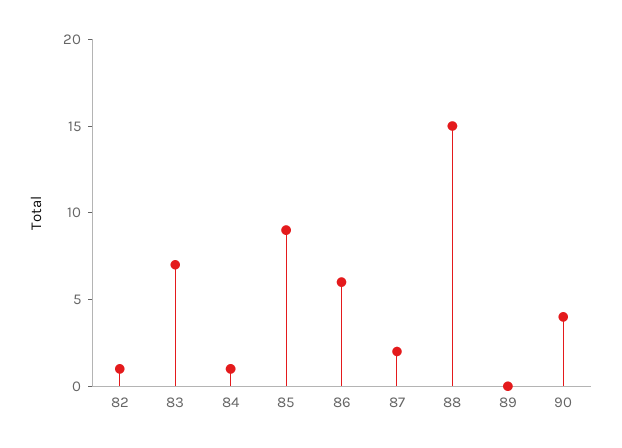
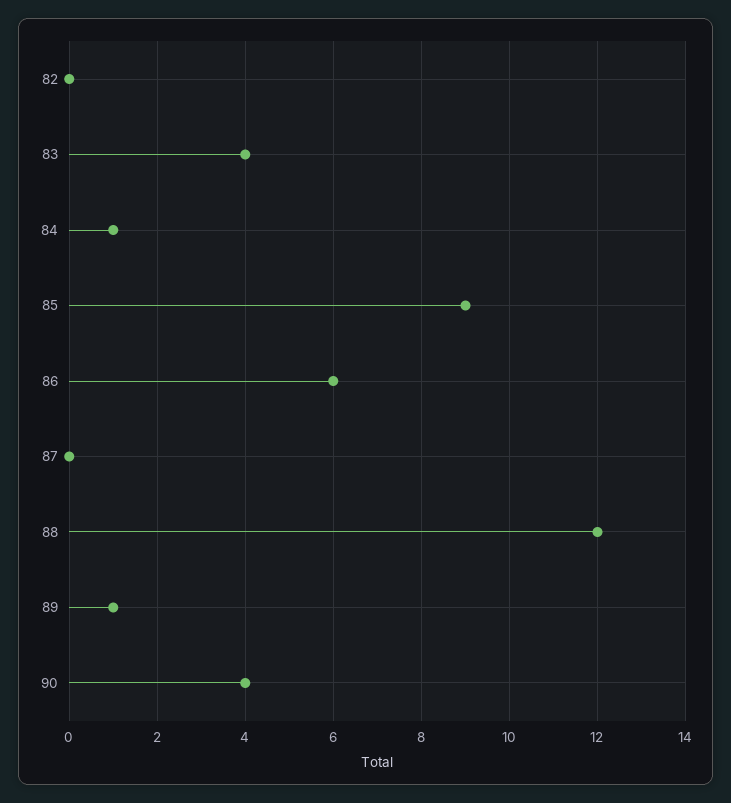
  {
-   "82": 1,
+   "82": 0,
-   "83": 7,
+   "83": 4,
    "84": 1,
    "85": 9,
    "86": 6,
-   "87": 2,
+   "87": 0,
-   "88": 15,
+   "88": 12,
-   "89": 0,
+   "89": 1,
    "90": 4
  }

